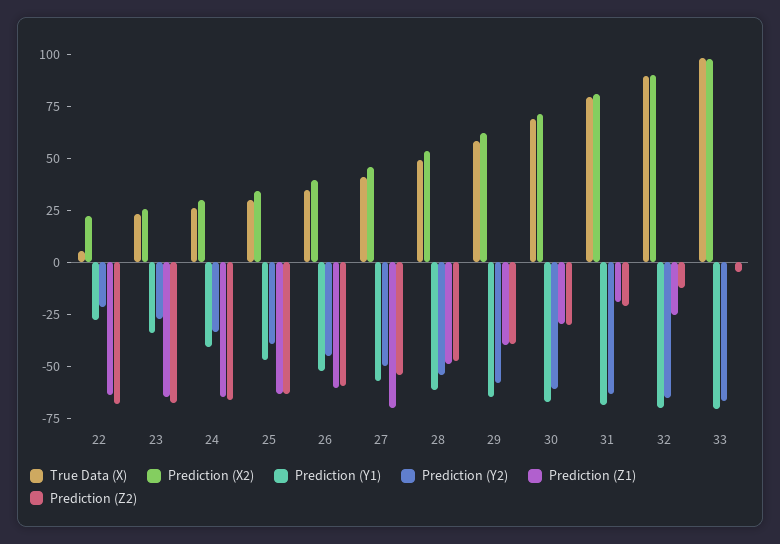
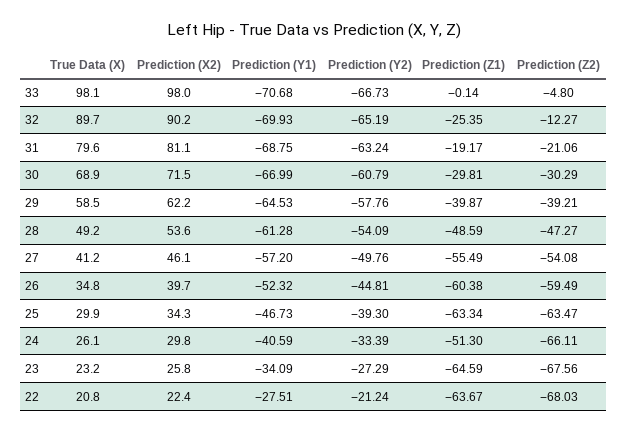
  {
    "True Data (X)": {
-     "22": 5,
+     "22": 20.8,
      "23": 23.2,
      "24": 26.1,
      "25": 29.9,
      "26": 34.8,
      "27": 41.2,
      "28": 49.2,
      "29": 58.5,
      "30": 68.9,
      "31": 79.6,
      "32": 89.7,
      "33": 98.1
    },
    "Prediction (X2)": {
      "22": 22.4,
      "23": 25.8,
      "24": 29.8,
      "25": 34.3,
      "26": 39.7,
      "27": 46.1,
      "28": 53.6,
      "29": 62.2,
      "30": 71.5,
      "31": 81.1,
      "32": 90.2,
      "33": 98
    },
    "Prediction (Y1)": {
      "22": -27.51,
      "23": -34.09,
      "24": -40.59,
      "25": -46.73,
      "26": -52.32,
      "27": -57.2,
      "28": -61.28,
      "29": -64.53,
      "30": -66.99,
      "31": -68.75,
      "32": -69.93,
      "33": -70.68
    },
    "Prediction (Y2)": {
      "22": -21.24,
      "23": -27.29,
      "24": -33.39,
      "25": -39.3,
      "26": -44.81,
      "27": -49.76,
      "28": -54.09,
      "29": -57.76,
      "30": -60.79,
      "31": -63.24,
      "32": -65.19,
      "33": -66.73
    },
    "Prediction (Z1)": {
      "22": -63.67,
      "23": -64.59,
-     "24": -65,
+     "24": -51.3,
      "25": -63.34,
      "26": -60.38,
-     "27": -70,
+     "27": -55.49,
      "28": -48.59,
      "29": -39.87,
      "30": -29.81,
      "31": -19.17,
      "32": -25.35,
      "33": -0.14
    },
    "Prediction (Z2)": {
      "22": -68.03,
      "23": -67.56,
      "24": -66.11,
      "25": -63.47,
      "26": -59.49,
      "27": -54.08,
      "28": -47.27,
      "29": -39.21,
      "30": -30.29,
      "31": -21.06,
      "32": -12.27,
      "33": -4.8
    }
  }

